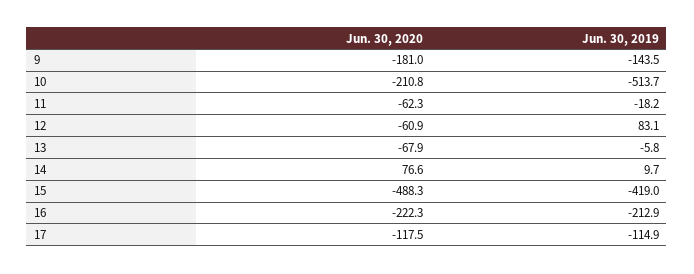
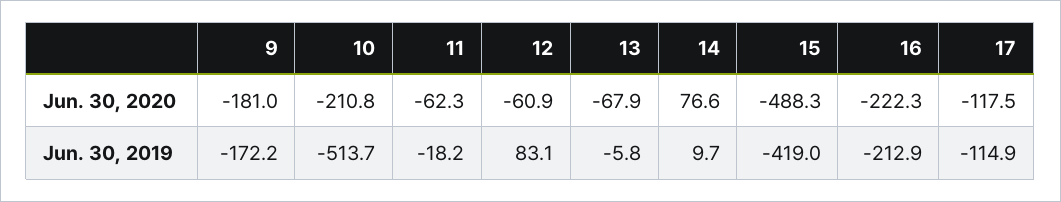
  {
    "Jun. 30, 2020": {
      "9": -181,
      "10": -210.8,
      "11": -62.3,
      "12": -60.9,
      "13": -67.9,
      "14": 76.6,
      "15": -488.3,
      "16": -222.3,
      "17": -117.5
    },
    "Jun. 30, 2019": {
-     "9": -143.5,
+     "9": -172.2,
      "10": -513.7,
      "11": -18.2,
      "12": 83.1,
      "13": -5.8,
      "14": 9.7,
      "15": -419,
      "16": -212.9,
      "17": -114.9
    }
  }

